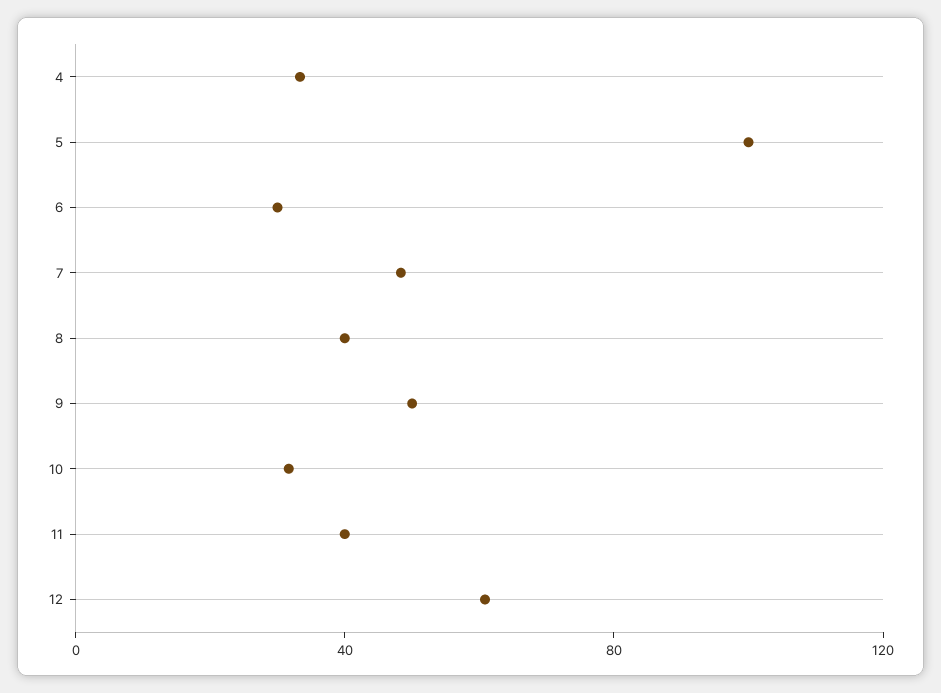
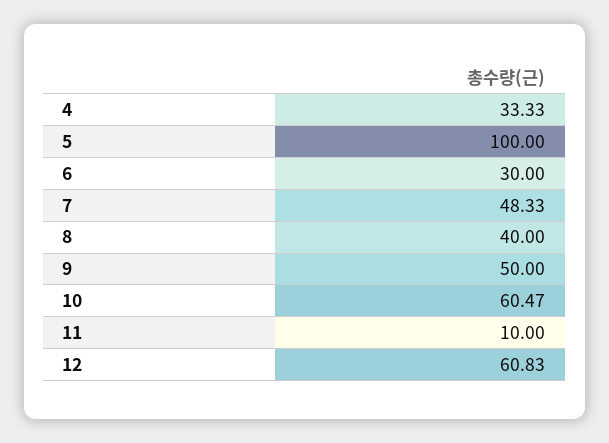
  {
    "4": 33.33,
    "5": 100,
    "6": 30,
    "7": 48.33,
    "8": 40,
    "9": 50,
-   "10": 30,
+   "10": 60.47,
-   "11": 40,
+   "11": 10,
    "12": 60.83
  }

